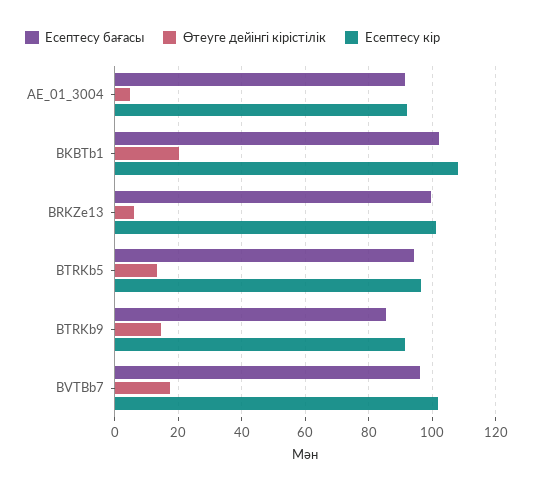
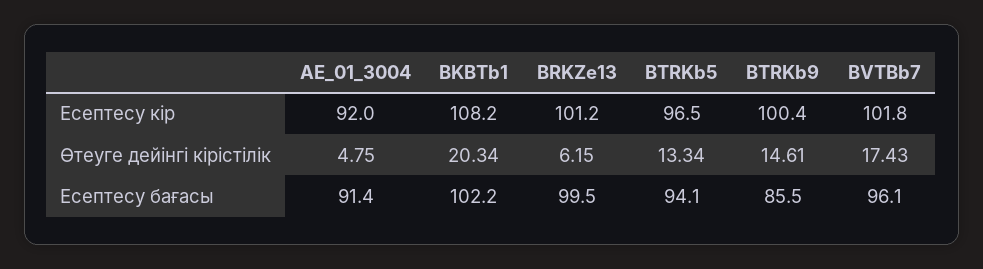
  {
    "Есептесу бағасы": {
      "AE_01_3004": 91.4,
      "BKBTb1": 102.2,
      "BRKZe13": 99.5,
      "BTRKb5": 94.1,
      "BTRKb9": 85.5,
      "BVTBb7": 96.1
    },
    "Өтеуге дейінгі кірістілік": {
      "AE_01_3004": 4.75,
      "BKBTb1": 20.34,
      "BRKZe13": 6.15,
      "BTRKb5": 13.34,
      "BTRKb9": 14.61,
      "BVTBb7": 17.43
    },
    "Есептесу кір": {
      "AE_01_3004": 92,
      "BKBTb1": 108.2,
      "BRKZe13": 101.2,
      "BTRKb5": 96.5,
-     "BTRKb9": 92,
+     "BTRKb9": 100.4,
      "BVTBb7": 101.8
    }
  }

